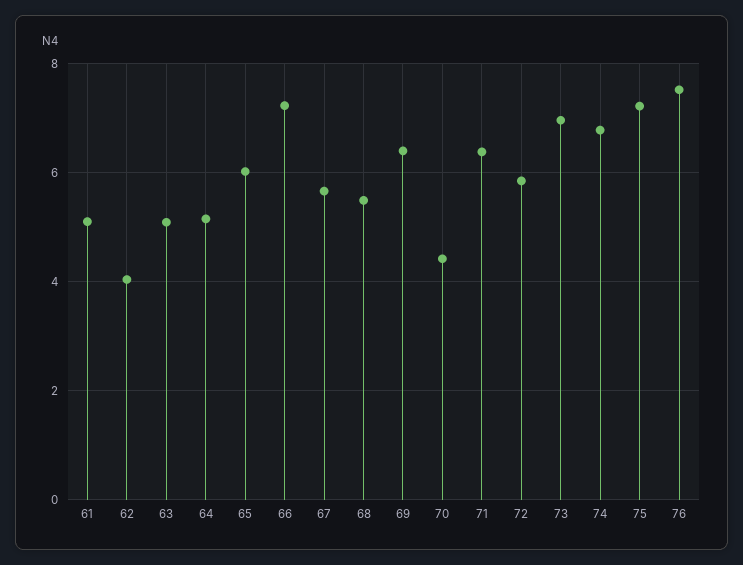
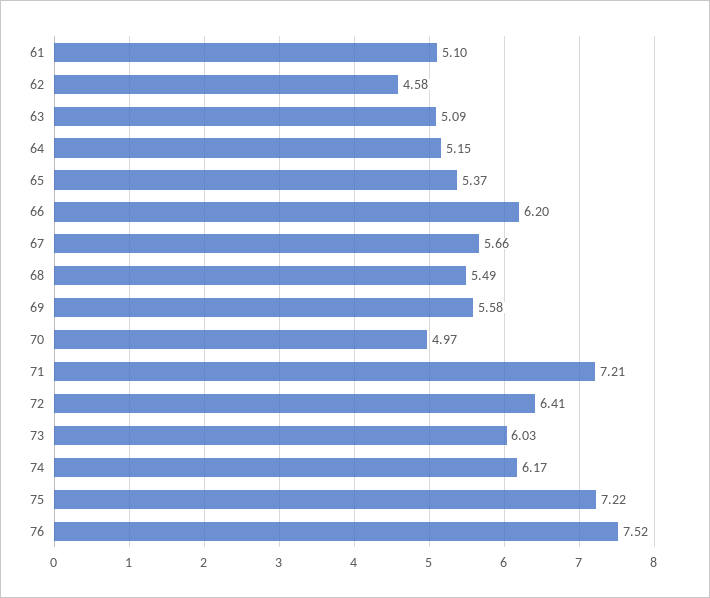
  {
    "61": 5.1,
-   "62": 4,
+   "62": 4.58,
    "63": 5.09,
    "64": 5.15,
-   "65": 6,
+   "65": 5.37,
-   "66": 7.2,
+   "66": 6.2,
    "67": 5.66,
    "68": 5.49,
-   "69": 6.4,
+   "69": 5.58,
-   "70": 4.4,
+   "70": 4.97,
-   "71": 6.4,
+   "71": 7.21,
-   "72": 5.8,
+   "72": 6.41,
-   "73": 7,
+   "73": 6.03,
-   "74": 6.8,
+   "74": 6.17,
    "75": 7.22,
    "76": 7.52
  }

